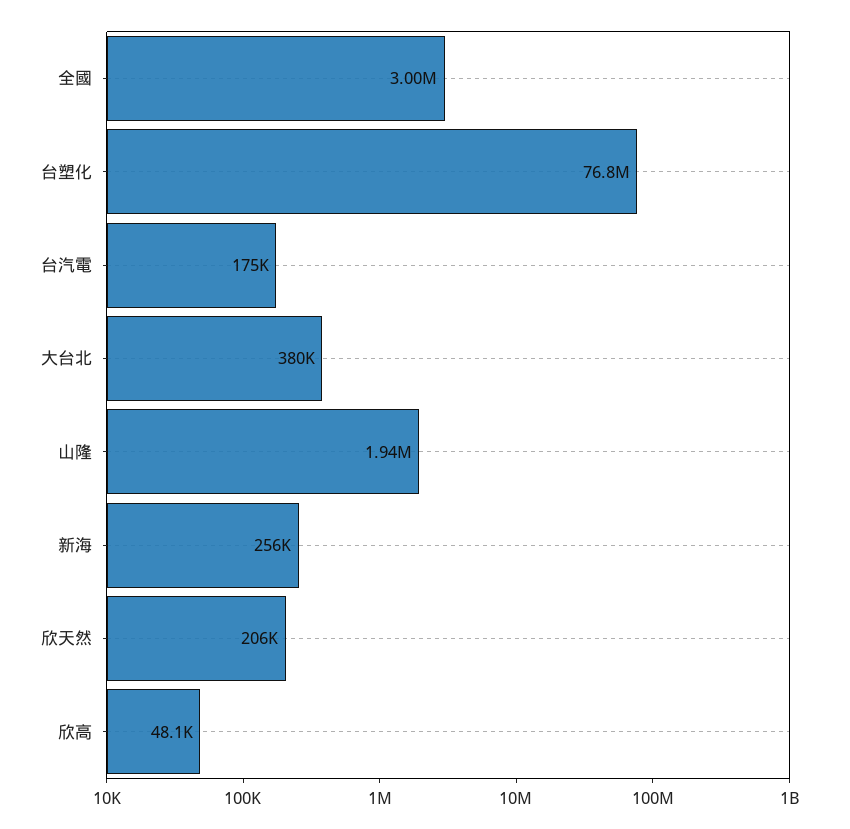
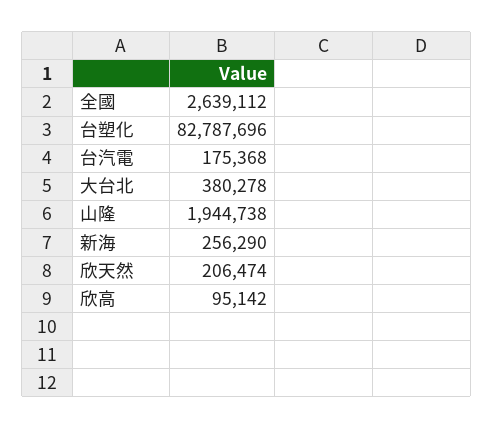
  {
-   "全國": 3000000,
+   "全國": 2639112,
-   "台塑化": 76800000,
+   "台塑化": 82787696,
    "台汽電": 175368,
    "大台北": 380278,
    "山隆": 1944738,
    "新海": 256290,
    "欣天然": 206474,
-   "欣高": 48100
+   "欣高": 95142
  }

